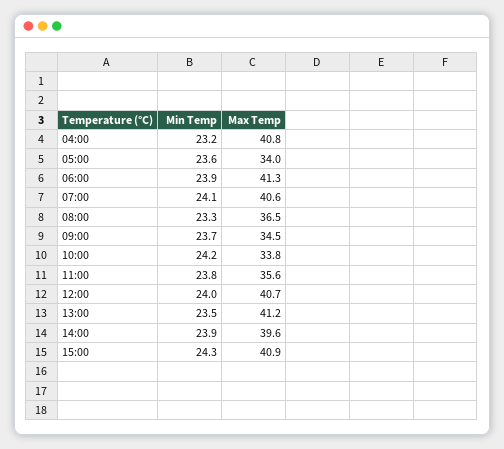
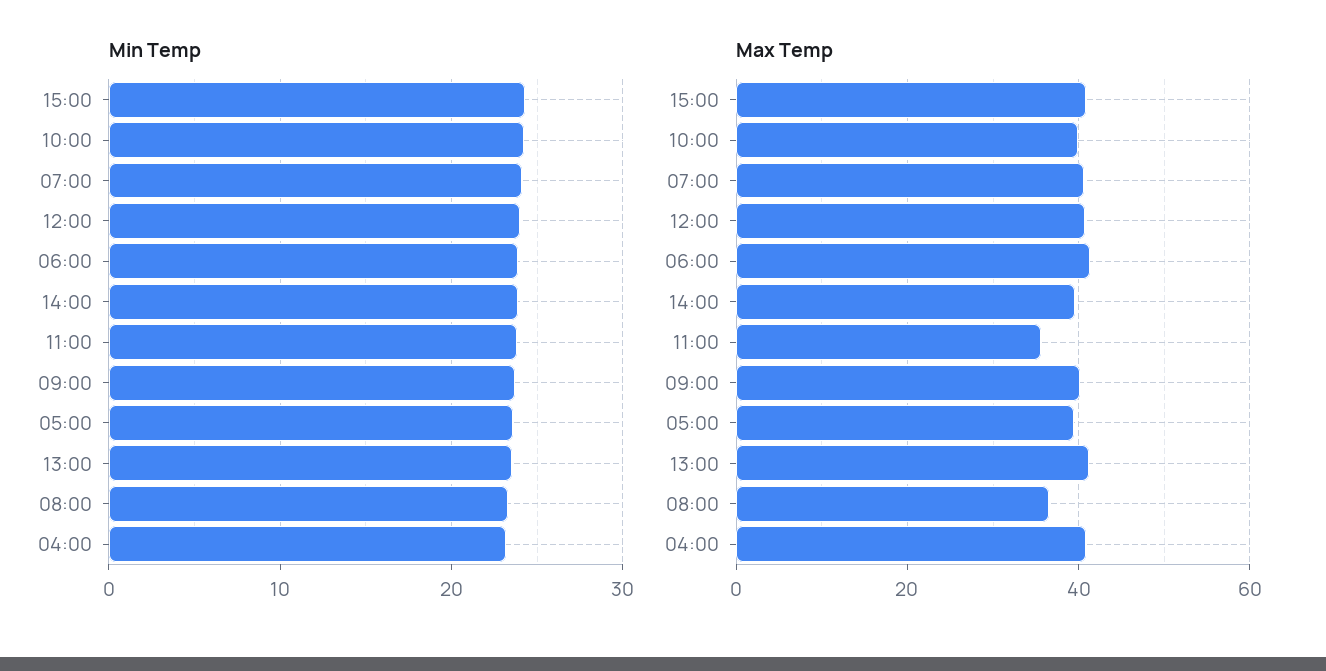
  {
    "Min Temp": {
      "04:00": 23.2,
      "05:00": 23.6,
      "06:00": 23.9,
      "07:00": 24.1,
      "08:00": 23.3,
      "09:00": 23.7,
      "10:00": 24.2,
      "11:00": 23.8,
      "12:00": 24,
      "13:00": 23.5,
      "14:00": 23.9,
      "15:00": 24.3
    },
    "Max Temp": {
      "04:00": 40.8,
-     "05:00": 34,
+     "05:00": 40,
      "06:00": 41.3,
      "07:00": 40.6,
      "08:00": 36.5,
-     "09:00": 34.5,
+     "09:00": 40,
-     "10:00": 33.8,
+     "10:00": 40,
      "11:00": 35.6,
      "12:00": 40.7,
      "13:00": 41.2,
      "14:00": 39.6,
      "15:00": 40.9
    }
  }

